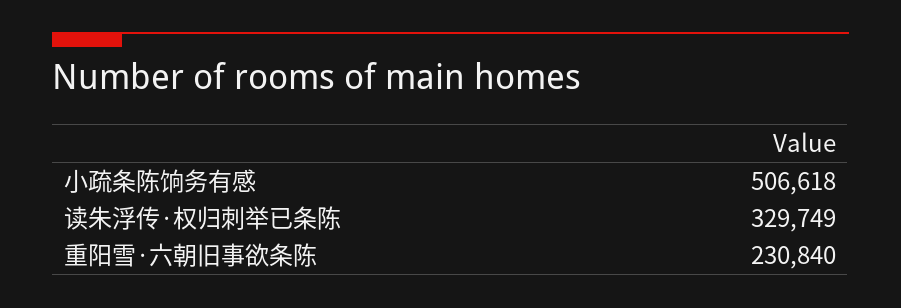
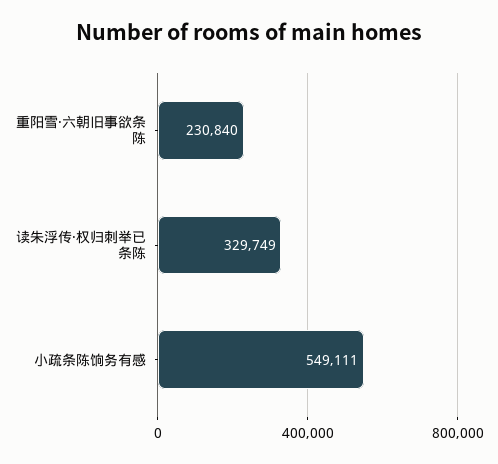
  {
-   "小疏条陈饷务有感": 506618,
+   "小疏条陈饷务有感": 549111,
    "读朱浮传·权归刺举已条陈": 329749,
    "重阳雪·六朝旧事欲条陈": 230840
  }

